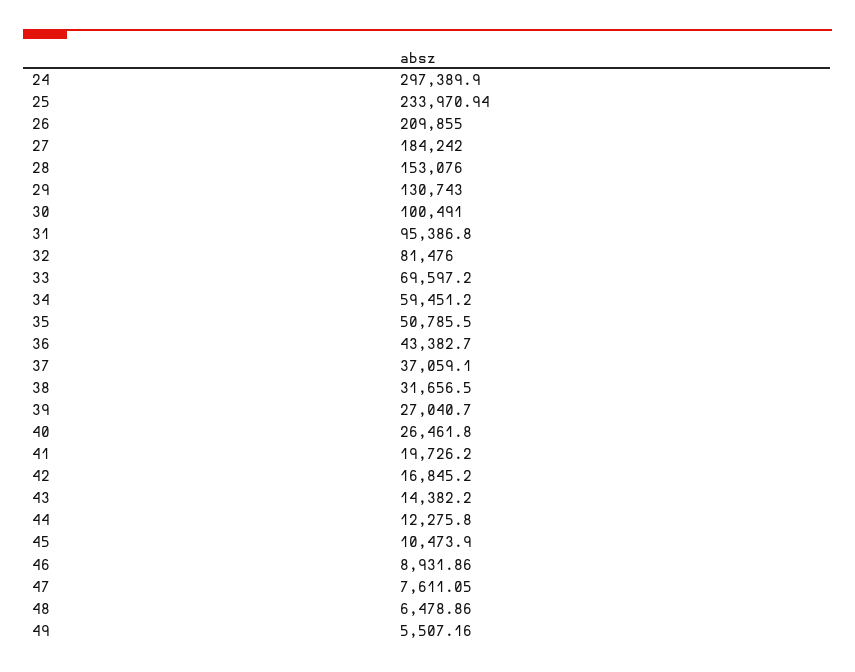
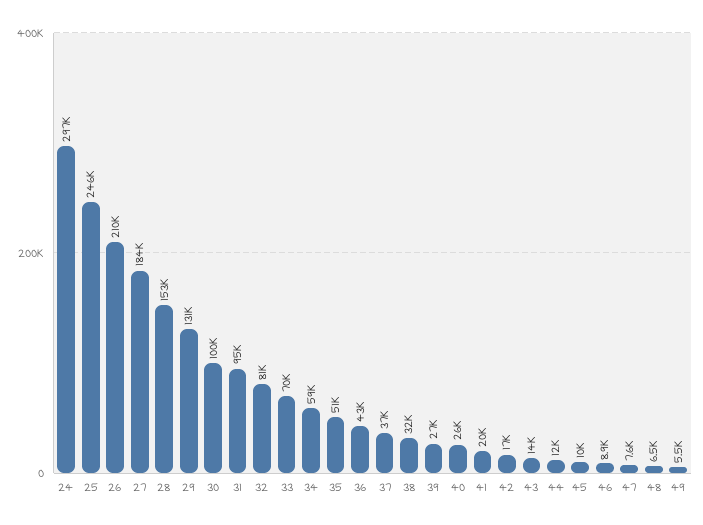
  {
    "24": 297389.9,
-   "25": 233970.94,
+   "25": 246000,
    "26": 209855,
    "27": 184242,
    "28": 153076,
    "29": 130743,
    "30": 100491,
    "31": 95386.8,
    "32": 81476,
    "33": 69597.2,
    "34": 59451.2,
    "35": 50785.5,
    "36": 43382.7,
    "37": 37059.1,
    "38": 31656.5,
    "39": 27040.7,
    "40": 26461.8,
    "41": 19726.2,
    "42": 16845.2,
    "43": 14382.2,
    "44": 12275.8,
    "45": 10473.9,
    "46": 8931.86,
    "47": 7611.05,
    "48": 6478.86,
    "49": 5507.16
  }

